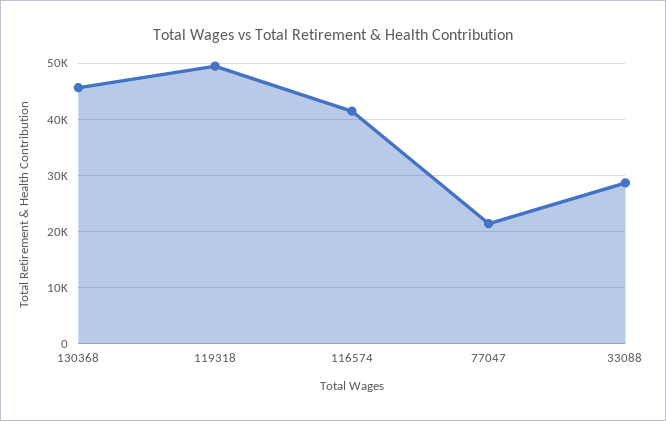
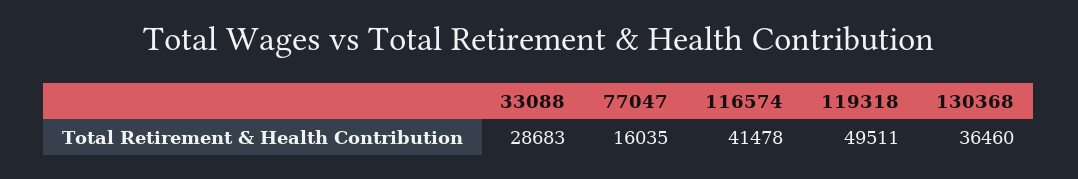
  {
-   "130368": 46000,
+   "130368": 36460,
    "119318": 49511,
    "116574": 41478,
-   "77047": 22000,
+   "77047": 16035,
    "33088": 28683
  }

